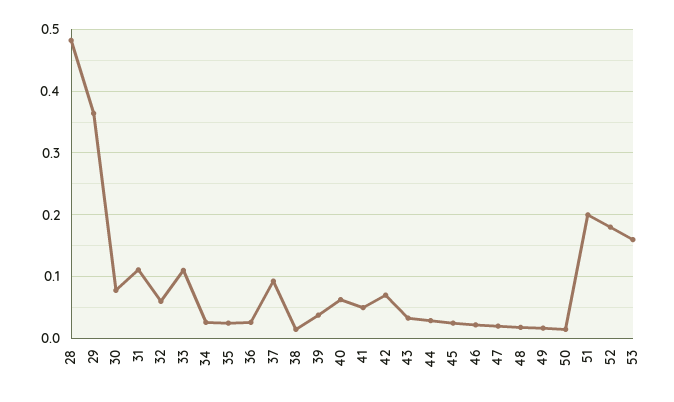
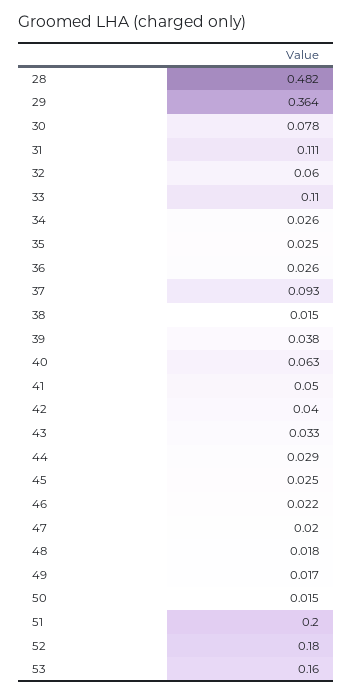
  {
    "28": 0.482,
    "29": 0.364,
    "30": 0.078,
    "31": 0.111,
    "32": 0.06,
    "33": 0.11,
    "34": 0.026,
    "35": 0.025,
    "36": 0.026,
    "37": 0.093,
    "38": 0.015,
    "39": 0.038,
    "40": 0.063,
    "41": 0.05,
-   "42": 0.07,
+   "42": 0.04,
    "43": 0.033,
    "44": 0.029,
    "45": 0.025,
    "46": 0.022,
    "47": 0.02,
    "48": 0.018,
    "49": 0.017,
    "50": 0.015,
    "51": 0.2,
    "52": 0.18,
    "53": 0.16
  }

